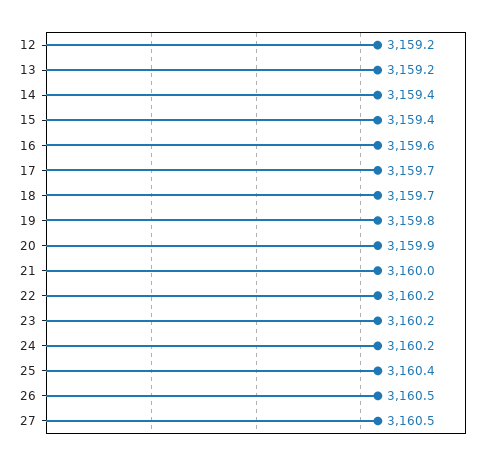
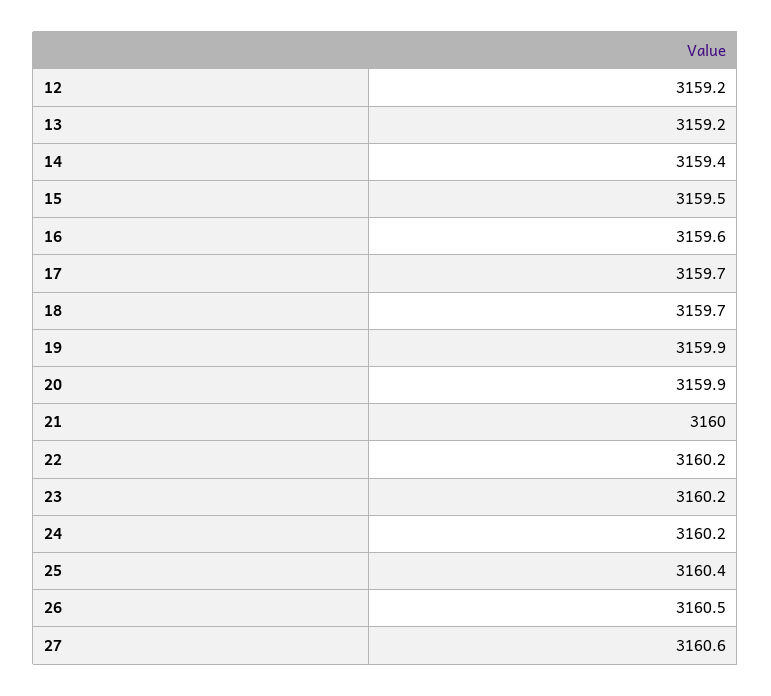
  {
    "12": 3159.2,
    "13": 3159.2,
    "14": 3159.4,
-   "15": 3159.4,
+   "15": 3159.5,
    "16": 3159.6,
    "17": 3159.7,
    "18": 3159.7,
-   "19": 3159.8,
+   "19": 3159.9,
    "20": 3159.9,
    "21": 3160,
    "22": 3160.2,
    "23": 3160.2,
    "24": 3160.2,
    "25": 3160.4,
    "26": 3160.5,
-   "27": 3160.5
+   "27": 3160.6
  }

